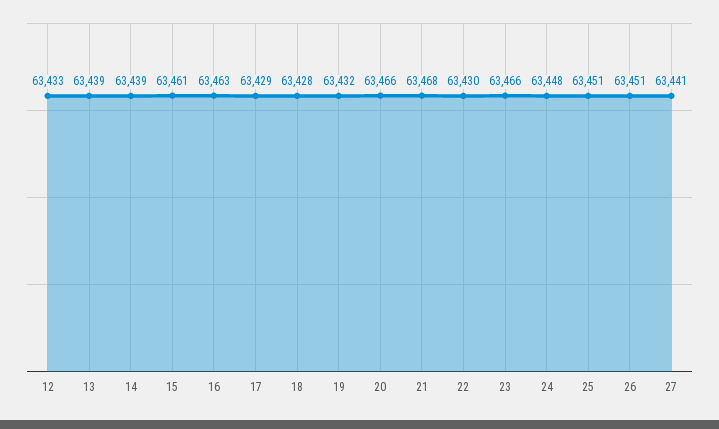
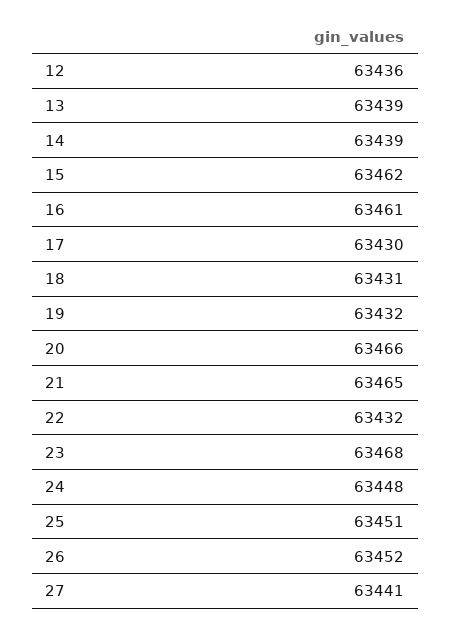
  {
-   "12": 63433,
+   "12": 63436,
    "13": 63439,
    "14": 63439,
-   "15": 63461,
+   "15": 63462,
-   "16": 63463,
+   "16": 63461,
-   "17": 63429,
+   "17": 63430,
-   "18": 63428,
+   "18": 63431,
    "19": 63432,
    "20": 63466,
-   "21": 63468,
+   "21": 63465,
-   "22": 63430,
+   "22": 63432,
-   "23": 63466,
+   "23": 63468,
    "24": 63448,
    "25": 63451,
-   "26": 63451,
+   "26": 63452,
    "27": 63441
  }

